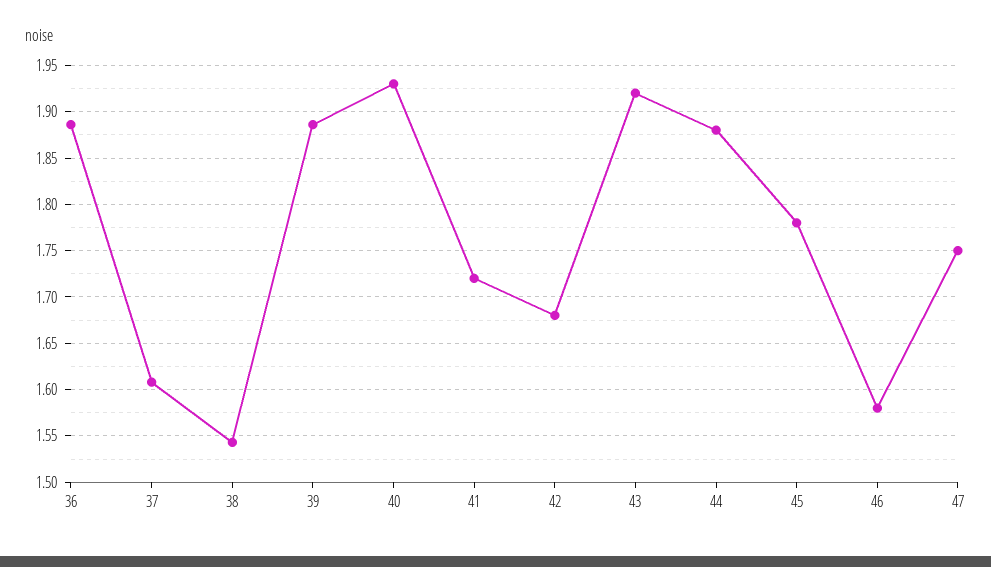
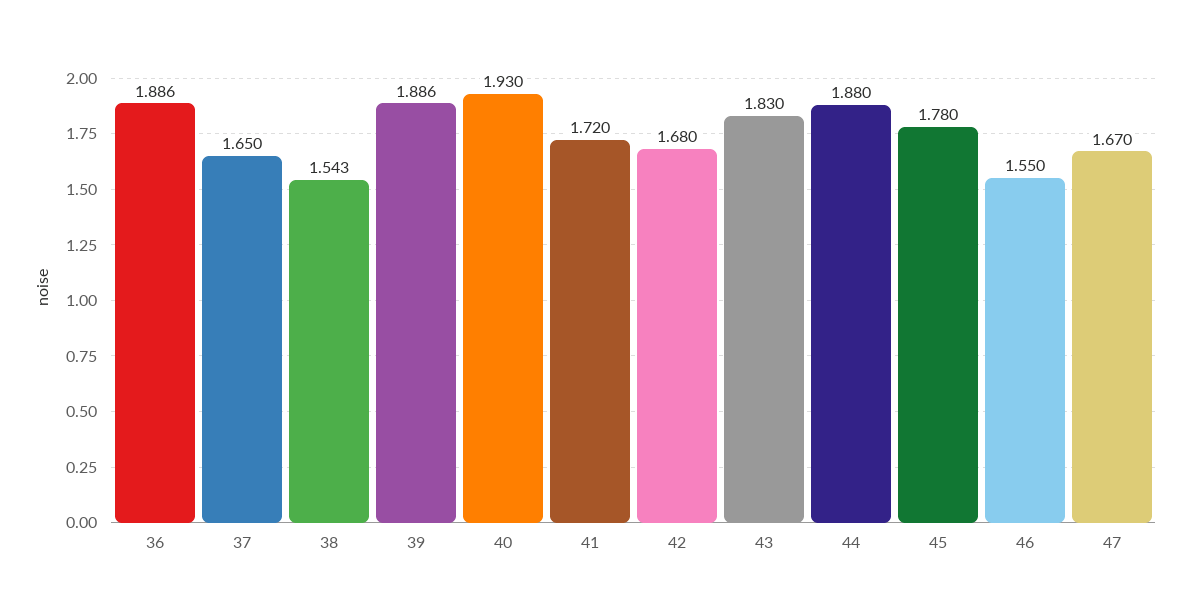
  {
    "36": 1.886,
-   "37": 1.61,
+   "37": 1.65,
    "38": 1.543,
    "39": 1.886,
    "40": 1.93,
    "41": 1.72,
    "42": 1.68,
-   "43": 1.92,
+   "43": 1.83,
    "44": 1.88,
    "45": 1.78,
-   "46": 1.58,
+   "46": 1.55,
-   "47": 1.75
+   "47": 1.67
  }

